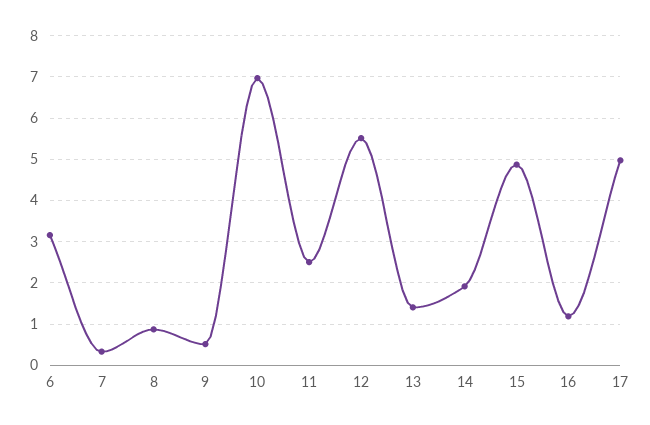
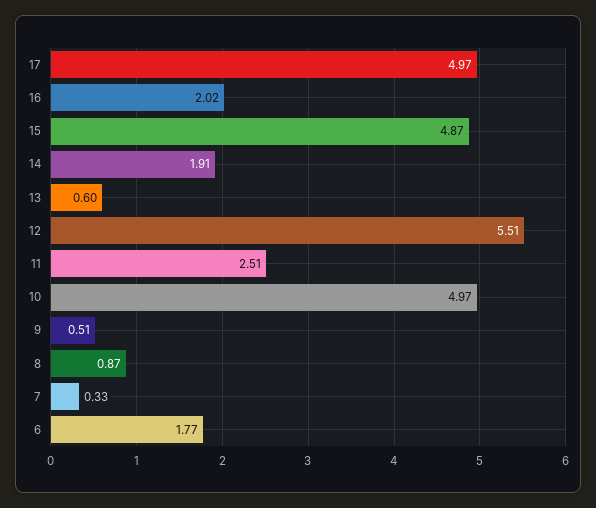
  {
-   "6": 3.2,
+   "6": 1.77,
    "7": 0.33,
    "8": 0.87,
    "9": 0.51,
-   "10": 7,
+   "10": 4.97,
    "11": 2.51,
    "12": 5.51,
-   "13": 1.4,
+   "13": 0.6,
    "14": 1.91,
    "15": 4.87,
-   "16": 1.2,
+   "16": 2.02,
    "17": 4.97
  }

